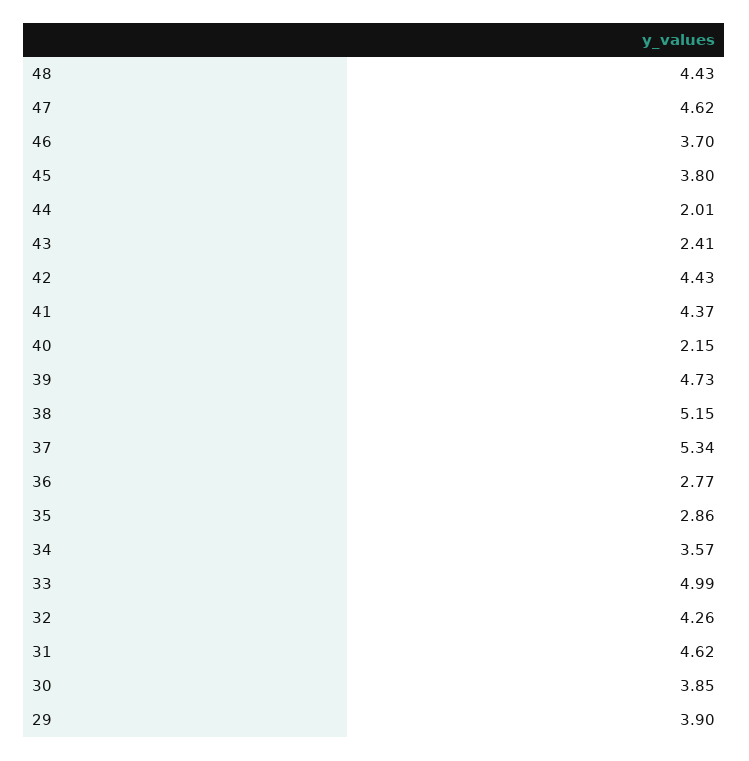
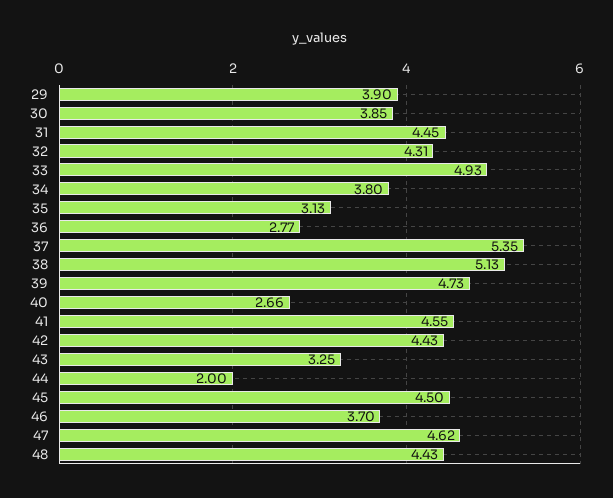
  {
    "48": 4.43,
    "47": 4.62,
    "46": 3.7,
-   "45": 3.8,
+   "45": 4.5,
-   "44": 2.01,
+   "44": 2,
-   "43": 2.41,
+   "43": 3.25,
    "42": 4.43,
-   "41": 4.37,
+   "41": 4.55,
-   "40": 2.15,
+   "40": 2.66,
    "39": 4.73,
-   "38": 5.15,
+   "38": 5.13,
-   "37": 5.34,
+   "37": 5.35,
    "36": 2.77,
-   "35": 2.86,
+   "35": 3.13,
-   "34": 3.57,
+   "34": 3.8,
-   "33": 4.99,
+   "33": 4.93,
-   "32": 4.26,
+   "32": 4.31,
-   "31": 4.62,
+   "31": 4.45,
    "30": 3.85,
    "29": 3.9
  }

